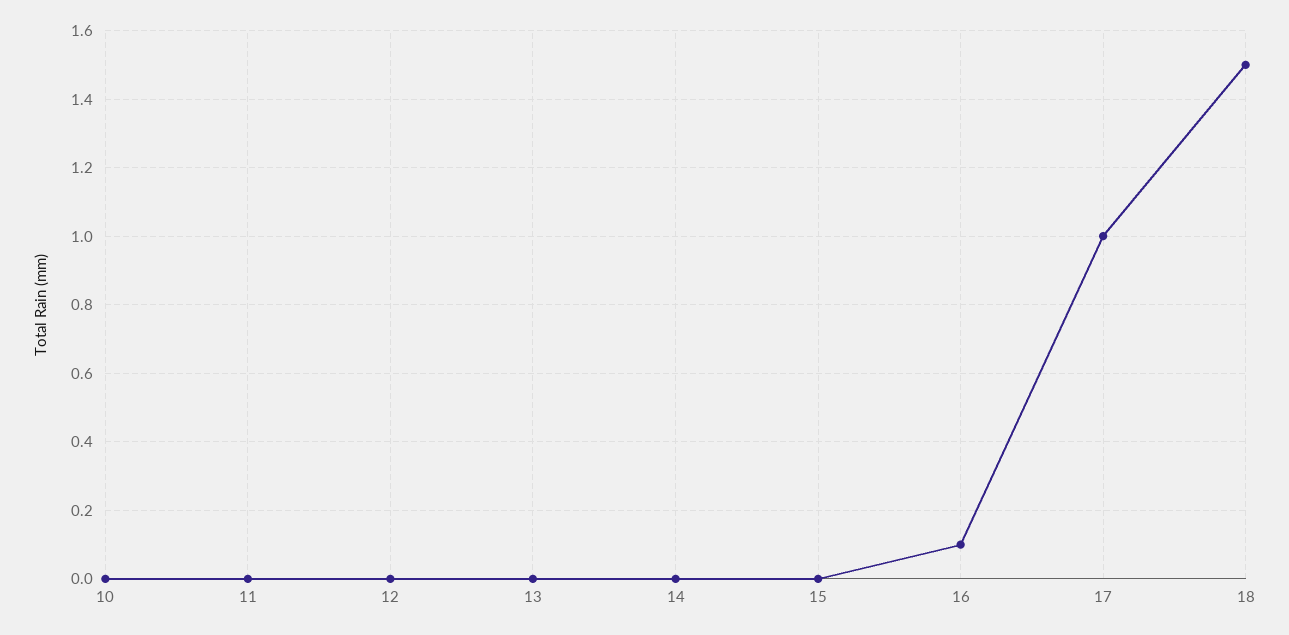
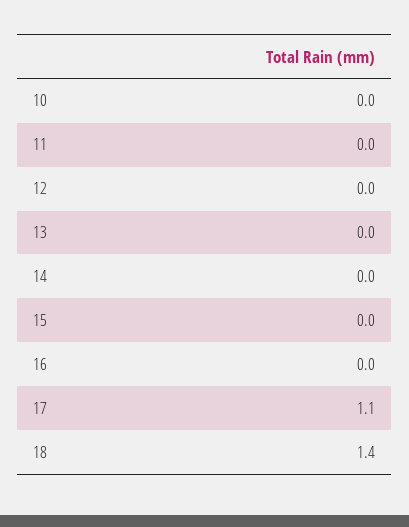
  {
    "10": 0,
    "11": 0,
    "12": 0,
    "13": 0,
    "14": 0,
    "15": 0,
-   "16": 0.1,
+   "16": 0,
-   "17": 1,
+   "17": 1.1,
-   "18": 1.5
+   "18": 1.4
  }

